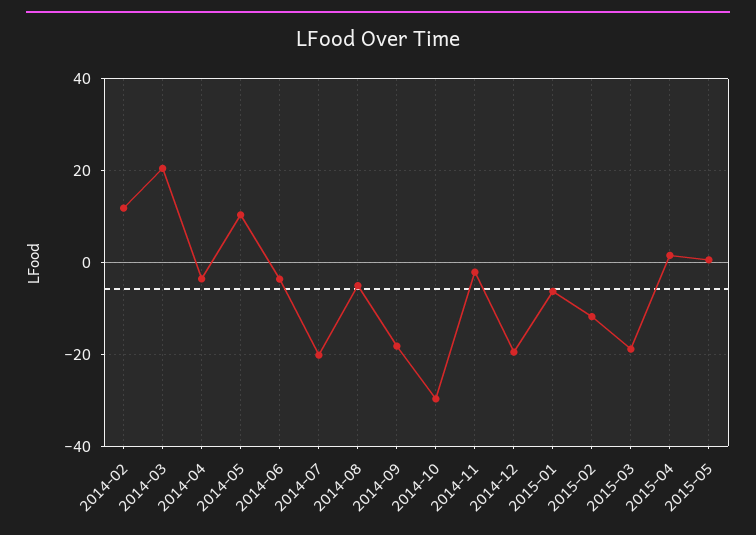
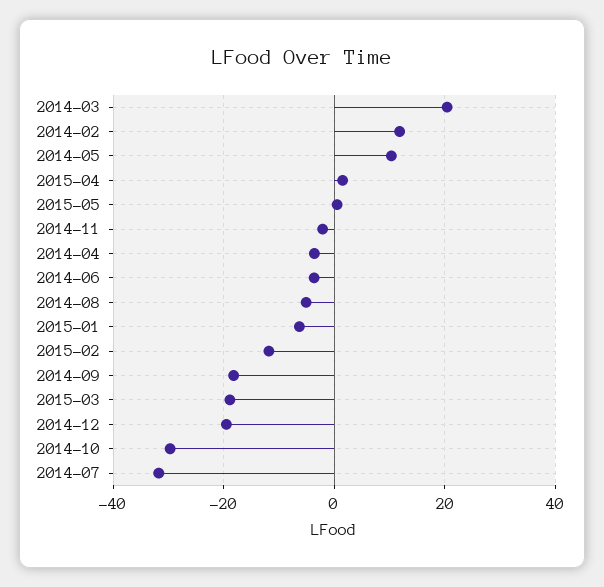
  {
    "2014-02": 12,
    "2014-03": 20,
    "2014-04": -4,
    "2014-05": 10,
    "2014-06": -4,
-   "2014-07": -20,
+   "2014-07": -32,
    "2014-08": -6,
    "2014-09": -18,
    "2014-10": -30,
    "2014-11": -2,
    "2014-12": -20,
    "2015-01": -6,
    "2015-02": -12,
    "2015-03": -18,
    "2015-04": 2,
    "2015-05": 0
  }

